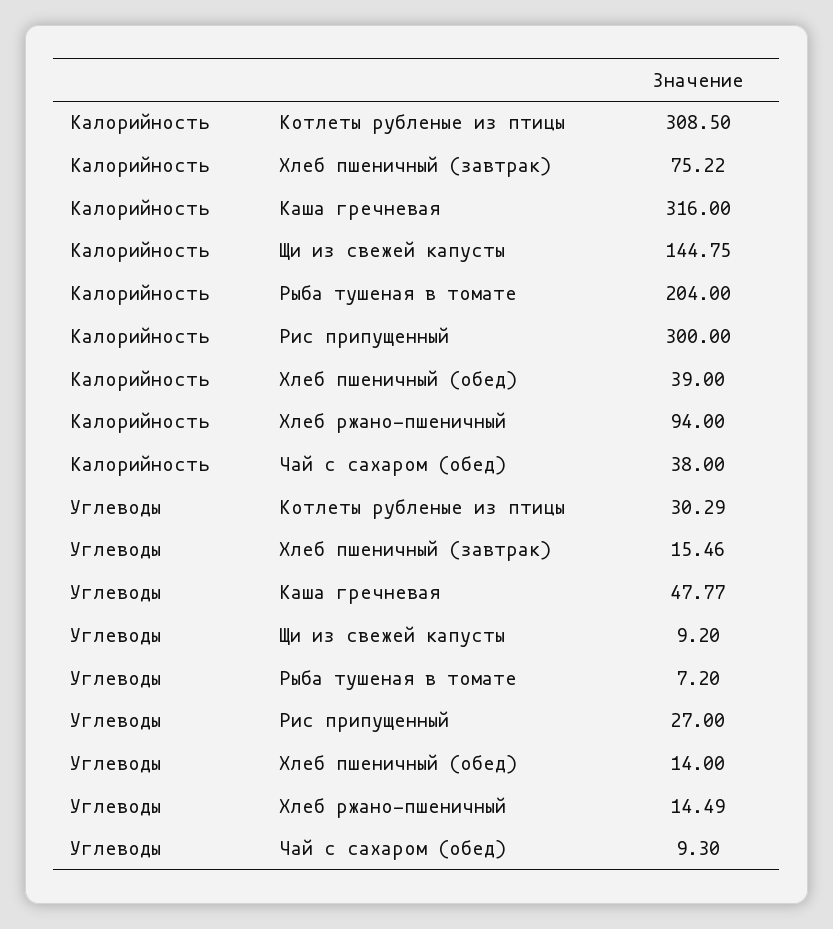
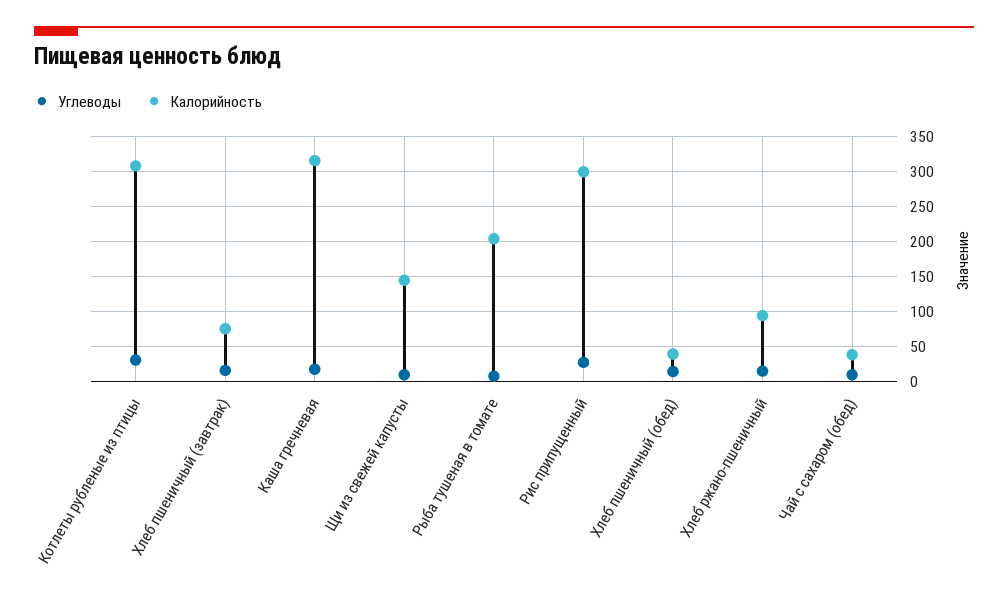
  {
    "Калорийность": {
      "Котлеты рубленые из птицы": 308.5,
      "Хлеб пшеничный (завтрак)": 75.22,
      "Каша гречневая": 316,
      "Щи из свежей капусты": 144.75,
      "Рыба тушеная в томате": 204,
      "Рис припущенный": 300,
      "Хлеб пшеничный (обед)": 39,
      "Хлеб ржано-пшеничный": 94,
      "Чай с сахаром (обед)": 38
    },
    "Углеводы": {
      "Котлеты рубленые из птицы": 30.29,
      "Хлеб пшеничный (завтрак)": 15.46,
-     "Каша гречневая": 47.77,
+     "Каша гречневая": 20,
      "Щи из свежей капусты": 9.2,
      "Рыба тушеная в томате": 7.2,
      "Рис припущенный": 27,
      "Хлеб пшеничный (обед)": 14,
      "Хлеб ржано-пшеничный": 14.49,
      "Чай с сахаром (обед)": 9.3
    }
  }

